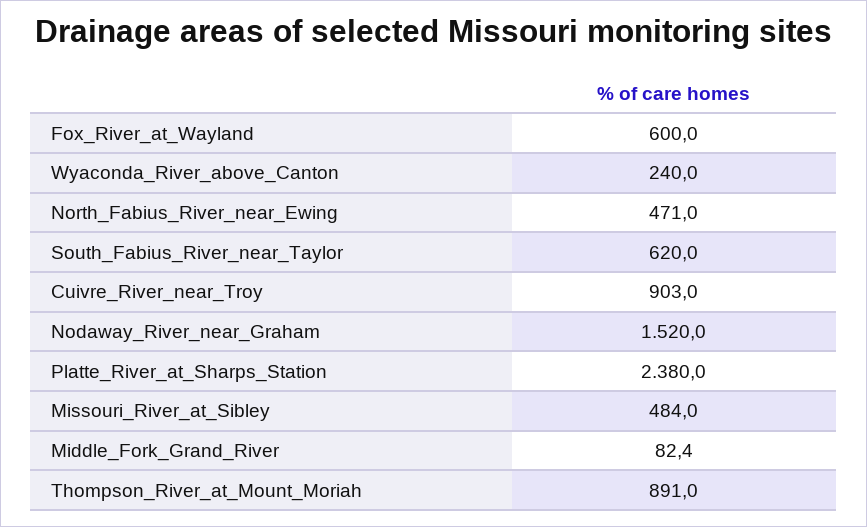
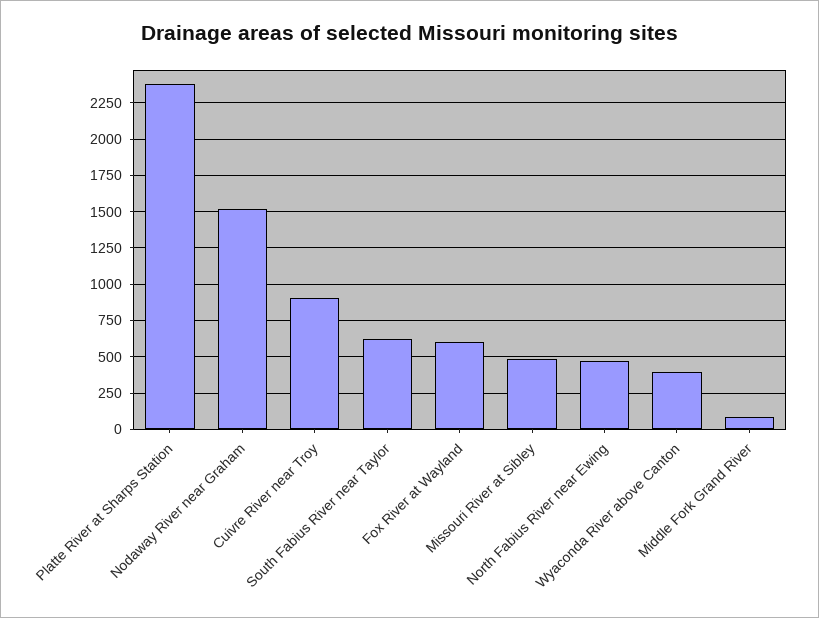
  {
    "Fox_River_at_Wayland": 600,
-   "Wyaconda_River_above_Canton": 240,
+   "Wyaconda_River_above_Canton": 400,
    "North_Fabius_River_near_Ewing": 471,
    "South_Fabius_River_near_Taylor": 620,
    "Cuivre_River_near_Troy": 903,
    "Nodaway_River_near_Graham": 1520,
    "Platte_River_at_Sharps_Station": 2380,
    "Missouri_River_at_Sibley": 484,
-   "Middle_Fork_Grand_River": 82.4,
+   "Middle_Fork_Grand_River": 82.4
-   "Thompson_River_at_Mount_Moriah": 891
  }

